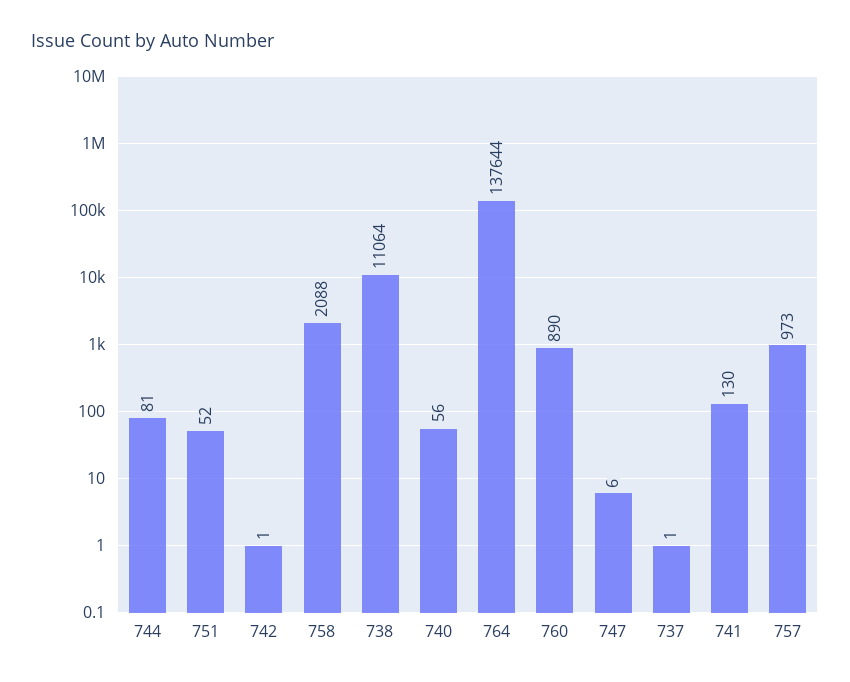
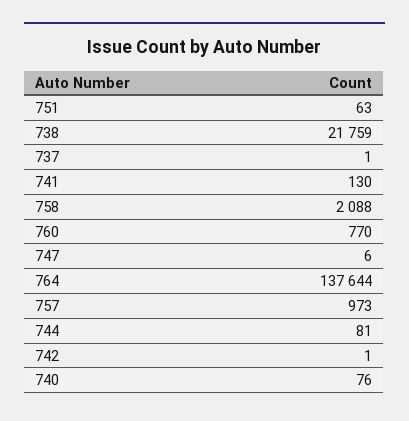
  {
    "744": 81,
-   "751": 52,
+   "751": 63,
    "742": 1,
    "758": 2088,
-   "738": 11064,
+   "738": 21759,
-   "740": 56,
+   "740": 76,
    "764": 137644,
-   "760": 890,
+   "760": 770,
    "747": 6,
    "737": 1,
    "741": 130,
    "757": 973
  }

